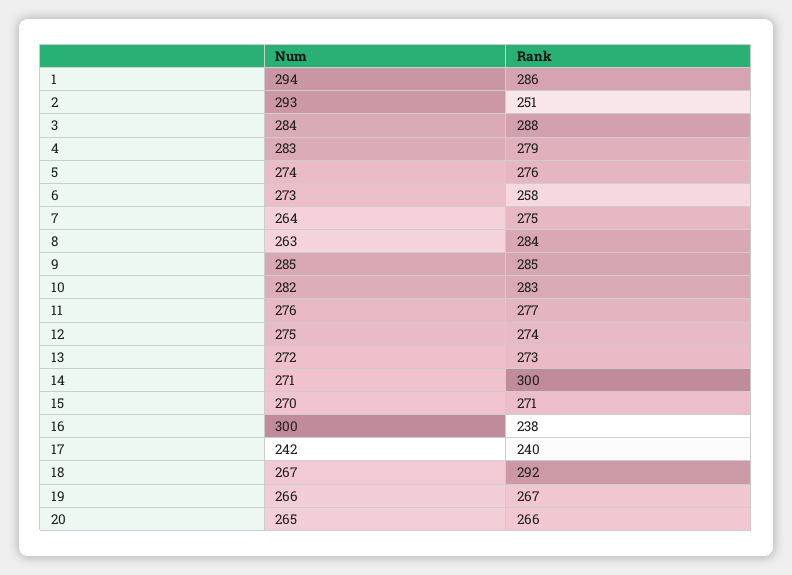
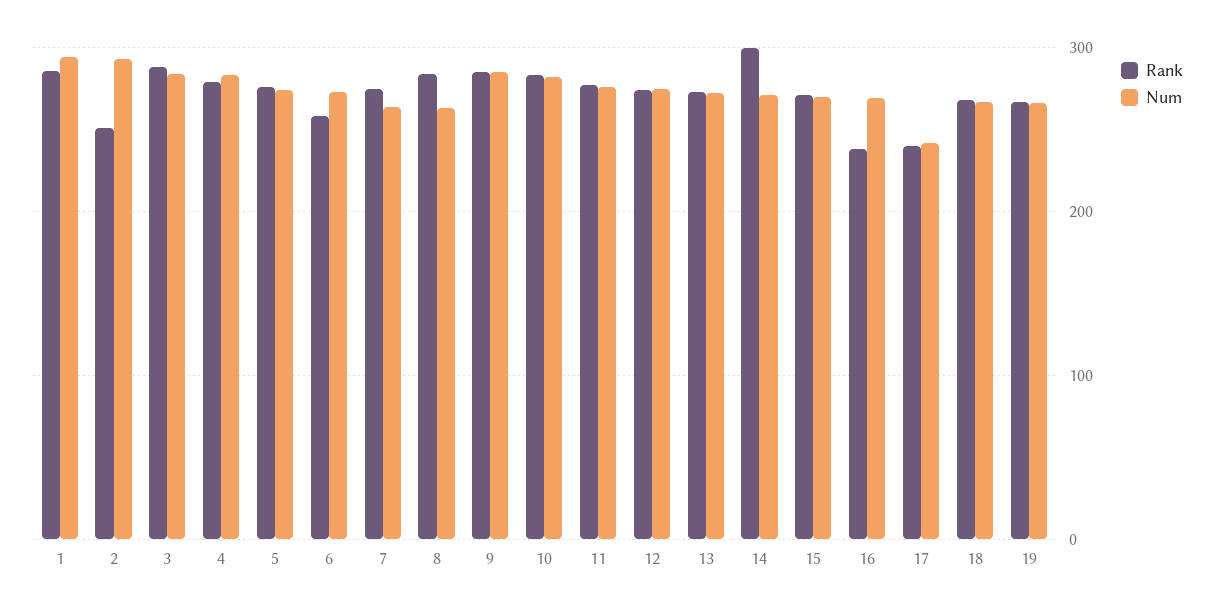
  {
    "Num": {
      "1": 294,
      "2": 293,
      "3": 284,
      "4": 283,
      "5": 274,
      "6": 273,
      "7": 264,
      "8": 263,
      "9": 285,
      "10": 282,
      "11": 276,
      "12": 275,
      "13": 272,
      "14": 271,
      "15": 270,
-     "16": 300,
+     "16": 270,
      "17": 242,
      "18": 267,
-     "19": 266,
+     "19": 266
-     "20": 265
    },
    "Rank": {
      "1": 286,
      "2": 251,
      "3": 288,
      "4": 279,
      "5": 276,
      "6": 258,
      "7": 275,
      "8": 284,
      "9": 285,
      "10": 283,
      "11": 277,
      "12": 274,
      "13": 273,
      "14": 300,
      "15": 271,
      "16": 238,
      "17": 240,
-     "18": 292,
+     "18": 270,
-     "19": 267,
+     "19": 267
-     "20": 266
    }
  }

